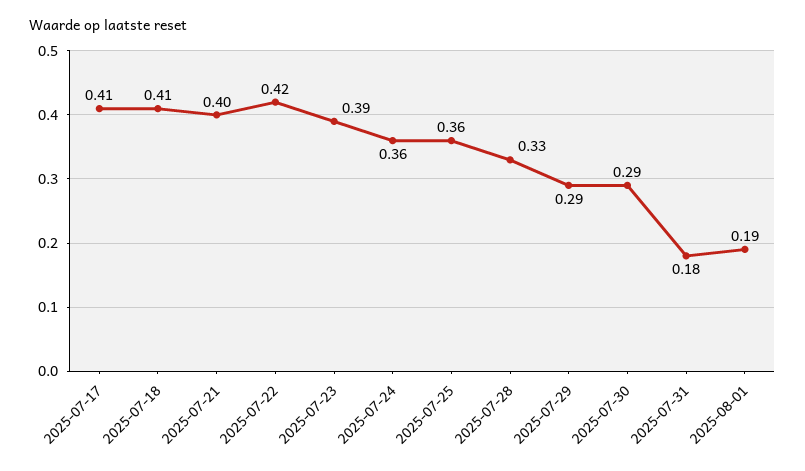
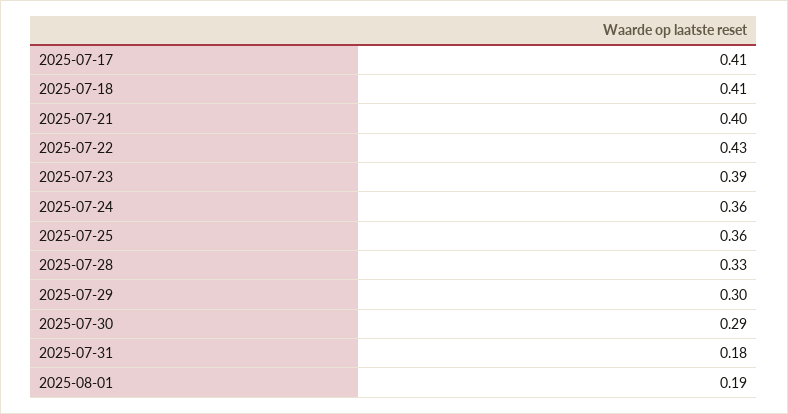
  {
    "2025-07-17": 0.41,
    "2025-07-18": 0.41,
    "2025-07-21": 0.4,
-   "2025-07-22": 0.42,
+   "2025-07-22": 0.43,
    "2025-07-23": 0.39,
    "2025-07-24": 0.36,
    "2025-07-25": 0.36,
    "2025-07-28": 0.33,
-   "2025-07-29": 0.29,
+   "2025-07-29": 0.3,
    "2025-07-30": 0.29,
    "2025-07-31": 0.18,
    "2025-08-01": 0.19
  }

